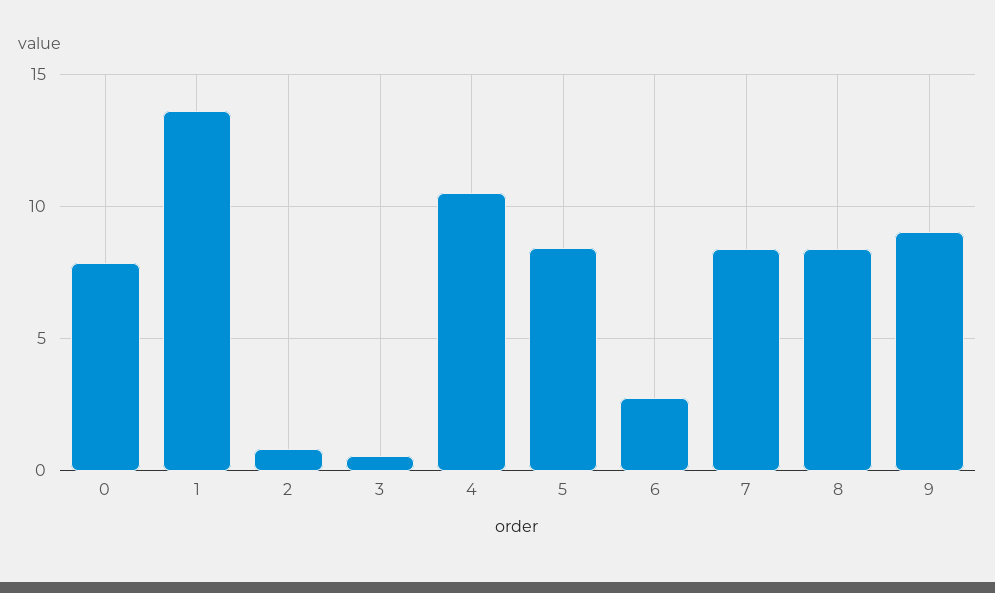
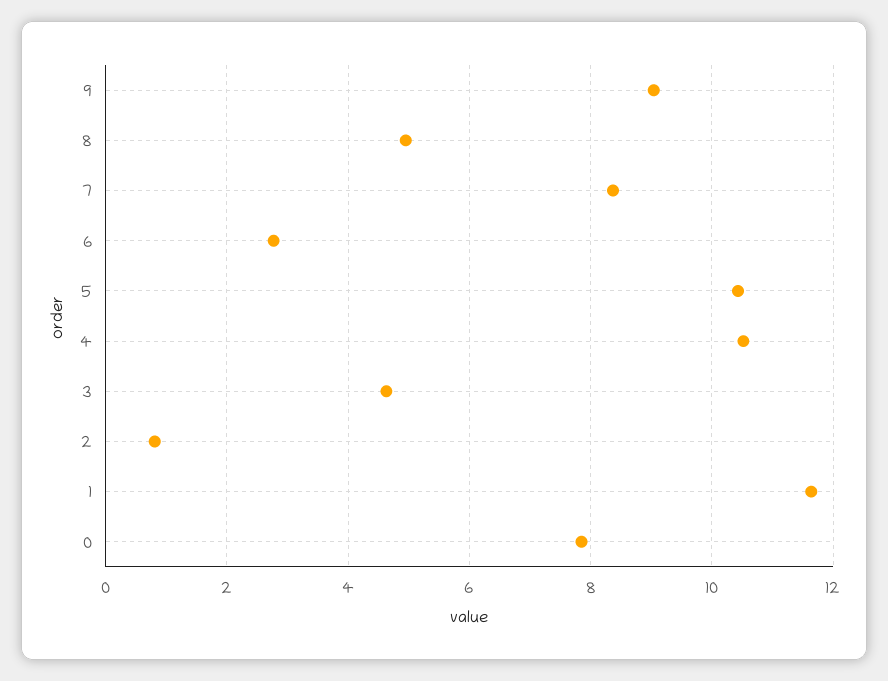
  {
    "0": 7.8,
-   "1": 13.5,
+   "1": 11.6,
    "2": 0.8,
-   "3": 0.5,
+   "3": 4.6,
    "4": 10.6,
-   "5": 8.5,
+   "5": 10.4,
    "6": 2.8,
    "7": 8.4,
-   "8": 8.5,
+   "8": 5,
    "9": 9
  }

